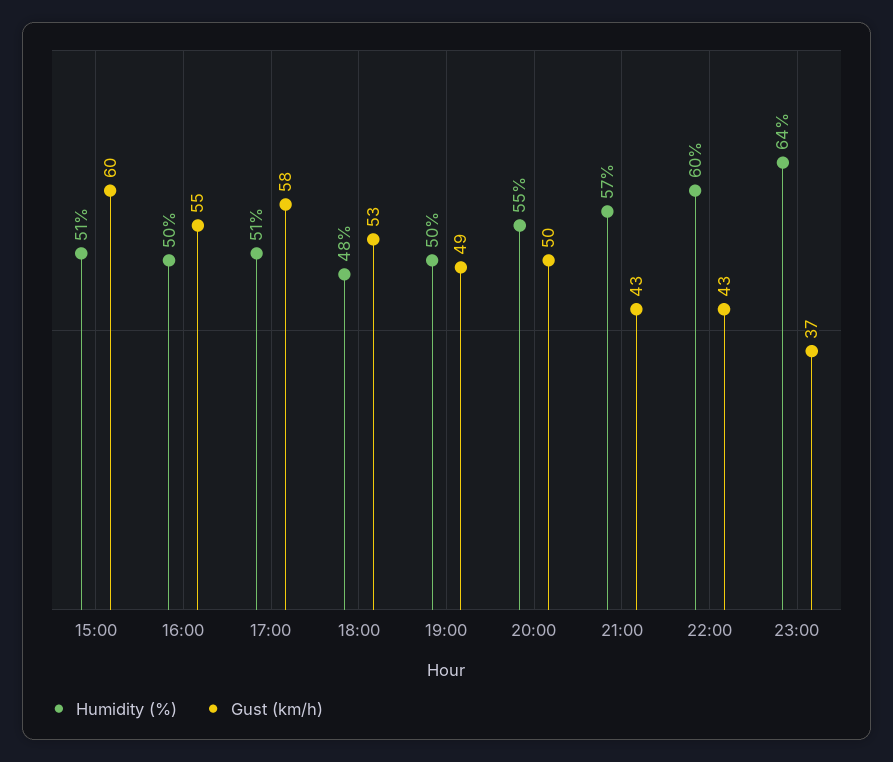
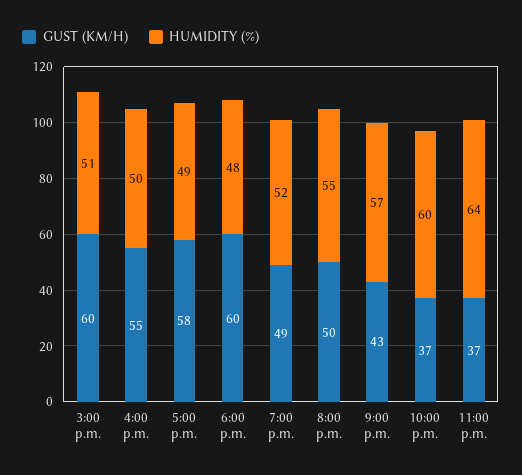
  {
    "Humidity (%)": {
      "15:00": 51,
      "16:00": 50,
-     "17:00": 51,
+     "17:00": 49,
      "18:00": 48,
-     "19:00": 50,
+     "19:00": 52,
      "20:00": 55,
      "21:00": 57,
      "22:00": 60,
      "23:00": 64
    },
    "Gust (km/h)": {
      "15:00": 60,
      "16:00": 55,
      "17:00": 58,
-     "18:00": 53,
+     "18:00": 60,
      "19:00": 49,
      "20:00": 50,
      "21:00": 43,
-     "22:00": 43,
+     "22:00": 37,
      "23:00": 37
    }
  }

